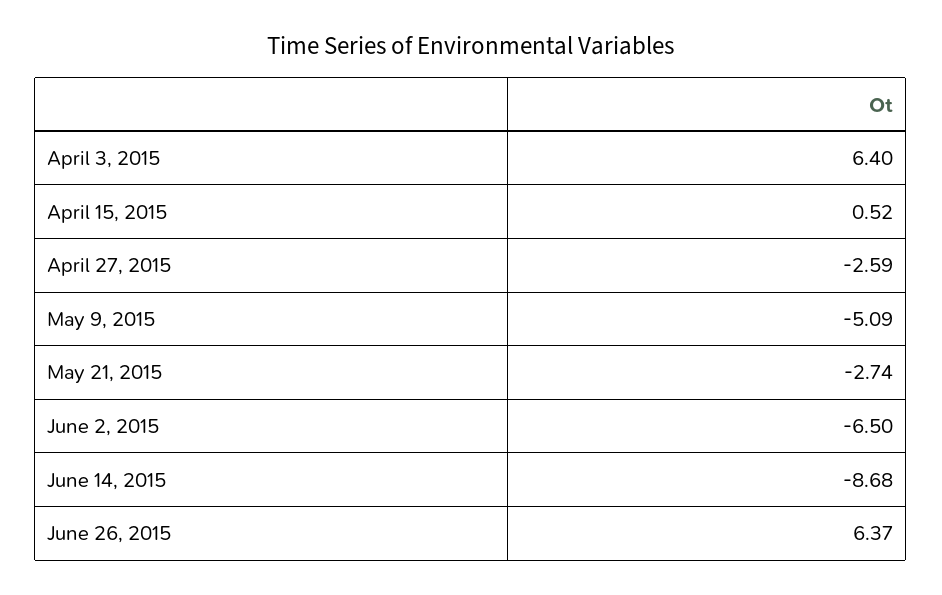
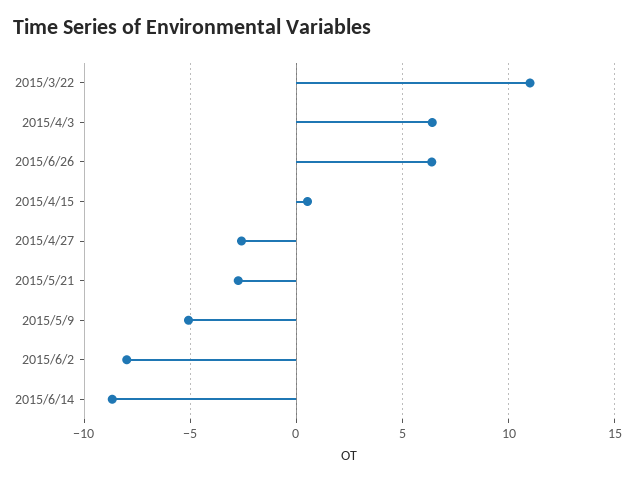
  {
    "April 3, 2015": 6.4,
    "April 15, 2015": 0.52,
    "April 27, 2015": -2.59,
    "May 9, 2015": -5.09,
    "May 21, 2015": -2.74,
-   "June 2, 2015": -6.5,
+   "June 2, 2015": -8,
    "June 14, 2015": -8.68,
-   "June 26, 2015": 6.37
+   "June 26, 2015": 6.37,
+   "2015/3/22": 11
  }

